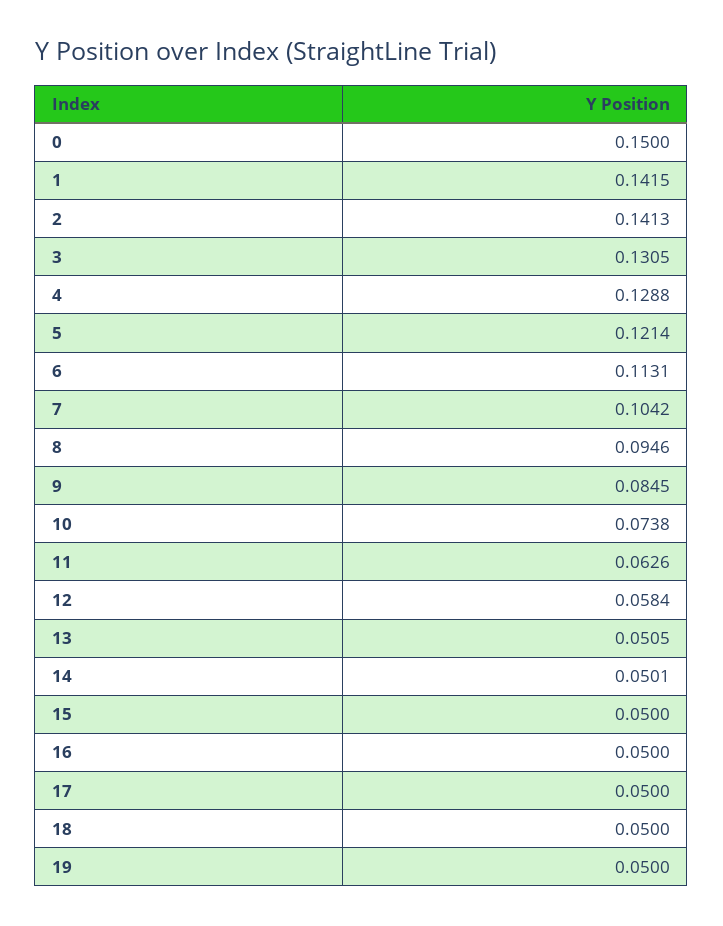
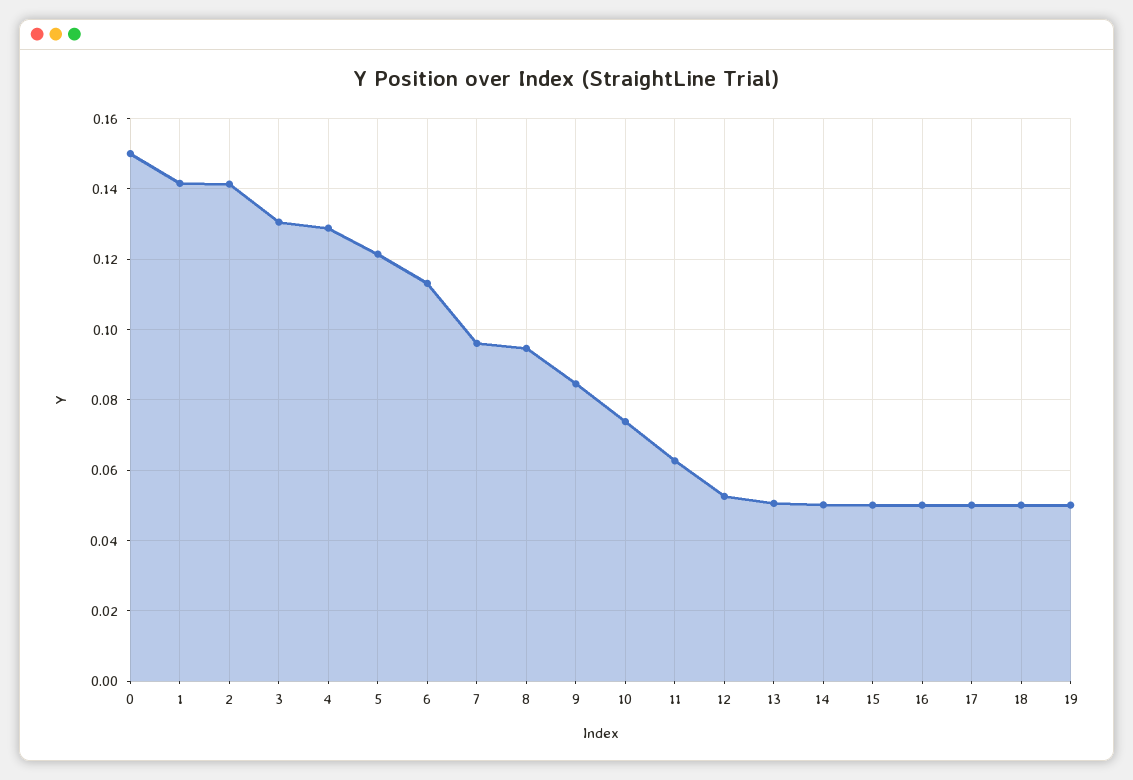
  {
    "0": 0.15,
    "1": 0.1415,
    "2": 0.1413,
    "3": 0.1305,
    "4": 0.1288,
    "5": 0.1214,
    "6": 0.1131,
-   "7": 0.1042,
+   "7": 0.096,
    "8": 0.0946,
    "9": 0.0845,
    "10": 0.0738,
    "11": 0.0626,
-   "12": 0.0584,
+   "12": 0.052,
    "13": 0.0505,
    "14": 0.0501,
    "15": 0.05,
    "16": 0.05,
    "17": 0.05,
    "18": 0.05,
    "19": 0.05
  }

